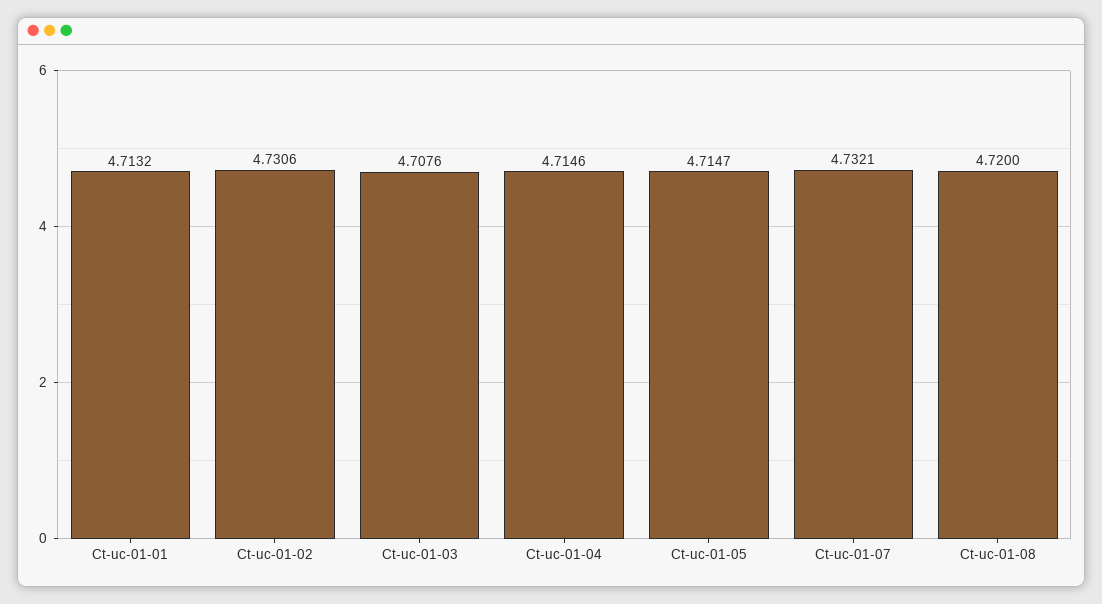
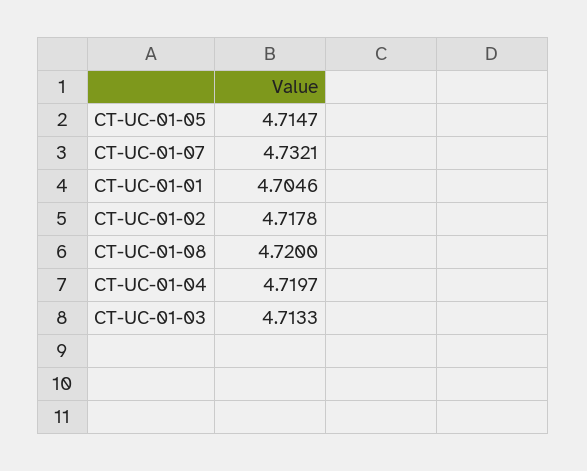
  {
-   "Ct-uc-01-01": 4.7132,
+   "Ct-uc-01-01": 4.7046,
-   "Ct-uc-01-02": 4.7306,
+   "Ct-uc-01-02": 4.7178,
-   "Ct-uc-01-03": 4.7076,
+   "Ct-uc-01-03": 4.7133,
-   "Ct-uc-01-04": 4.7146,
+   "Ct-uc-01-04": 4.7197,
    "Ct-uc-01-05": 4.7147,
    "Ct-uc-01-07": 4.7321,
    "Ct-uc-01-08": 4.72
  }

